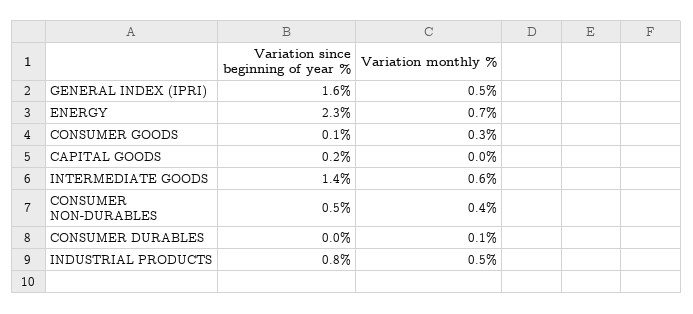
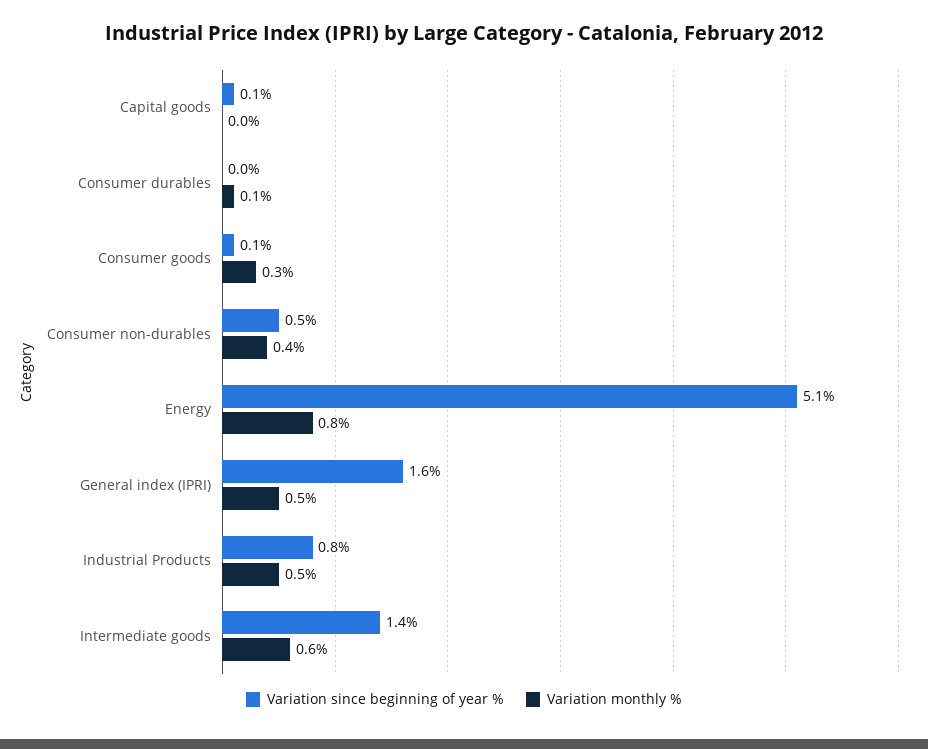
  {
    "Variation since beginning of year %": {
      "GENERAL INDEX (IPRI)": 1.6,
-     "ENERGY": 2.3,
+     "ENERGY": 5.1,
      "CONSUMER GOODS": 0.1,
-     "CAPITAL GOODS": 0.2,
+     "CAPITAL GOODS": 0.1,
      "INTERMEDIATE GOODS": 1.4,
      "CONSUMER NON-DURABLES": 0.5,
      "CONSUMER DURABLES": 0,
      "INDUSTRIAL PRODUCTS": 0.8
    },
    "Variation monthly %": {
      "GENERAL INDEX (IPRI)": 0.5,
-     "ENERGY": 0.7,
+     "ENERGY": 0.8,
      "CONSUMER GOODS": 0.3,
      "CAPITAL GOODS": 0,
      "INTERMEDIATE GOODS": 0.6,
      "CONSUMER NON-DURABLES": 0.4,
      "CONSUMER DURABLES": 0.1,
      "INDUSTRIAL PRODUCTS": 0.5
    }
  }

